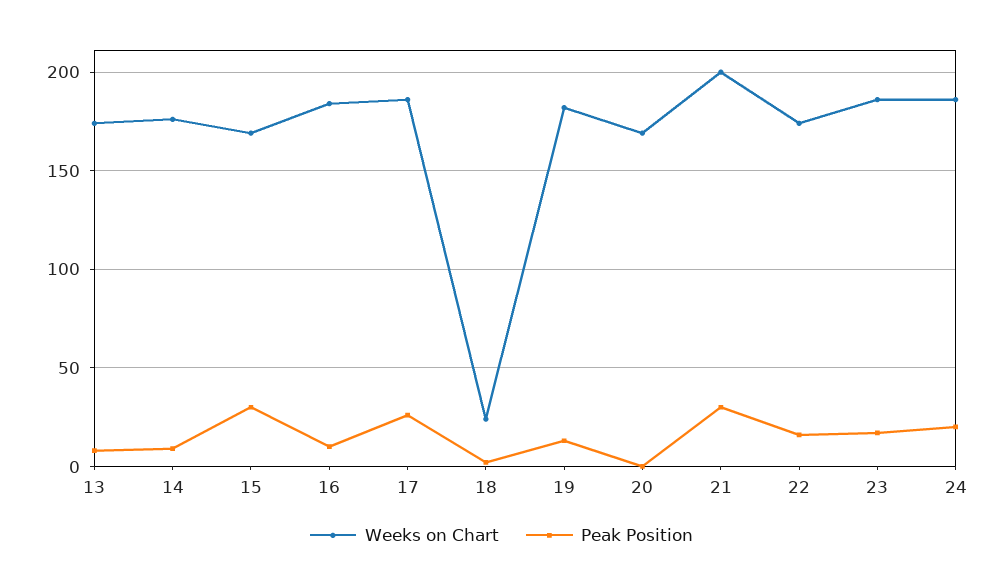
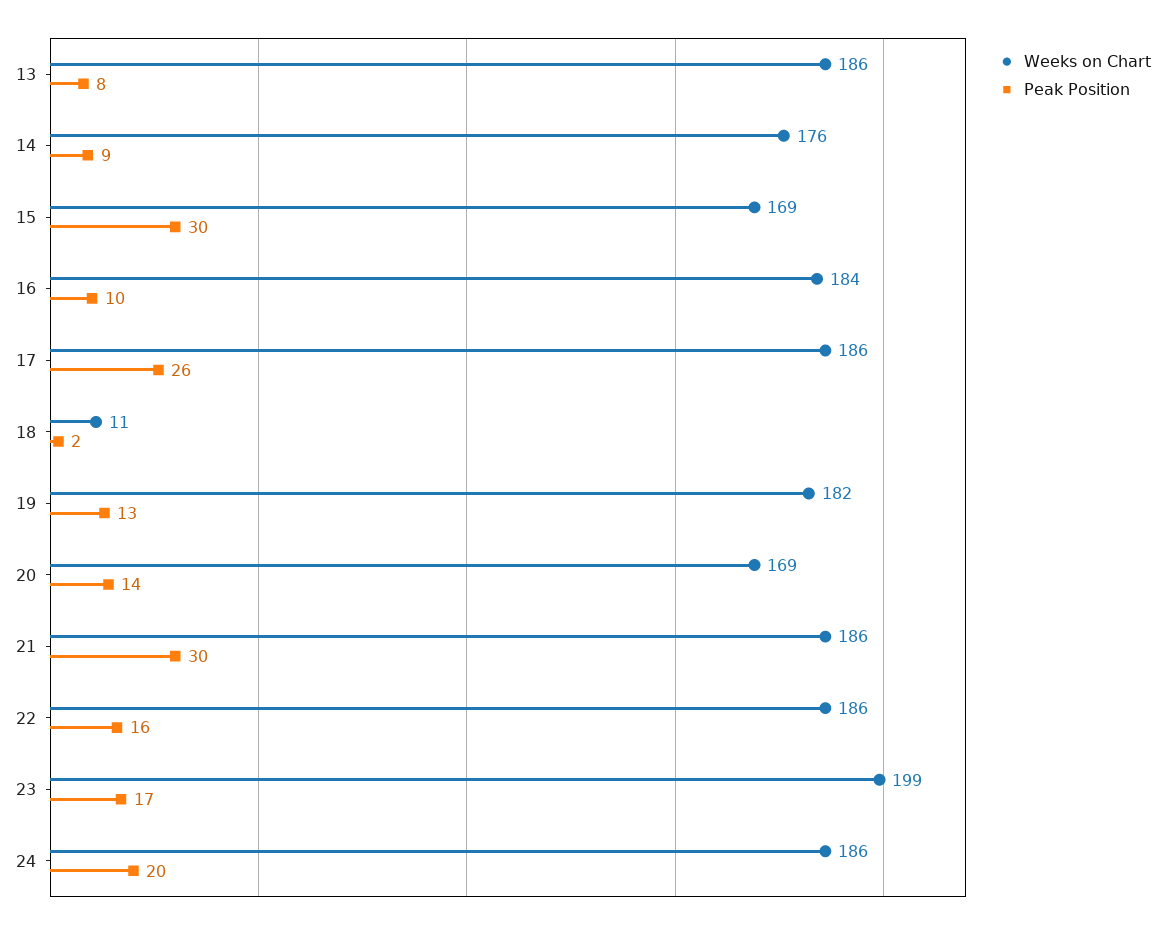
  {
    "Weeks on Chart": {
-     "13": 175,
+     "13": 186,
      "14": 176,
      "15": 169,
      "16": 184,
      "17": 186,
-     "18": 25,
+     "18": 11,
      "19": 182,
      "20": 169,
-     "21": 200,
+     "21": 186,
-     "22": 175,
+     "22": 186,
-     "23": 185,
+     "23": 199,
      "24": 186
    },
    "Peak Position": {
      "13": 8,
      "14": 9,
      "15": 30,
      "16": 10,
      "17": 26,
      "18": 2,
      "19": 13,
-     "20": 0,
+     "20": 14,
      "21": 30,
      "22": 16,
      "23": 17,
      "24": 20
    }
  }

